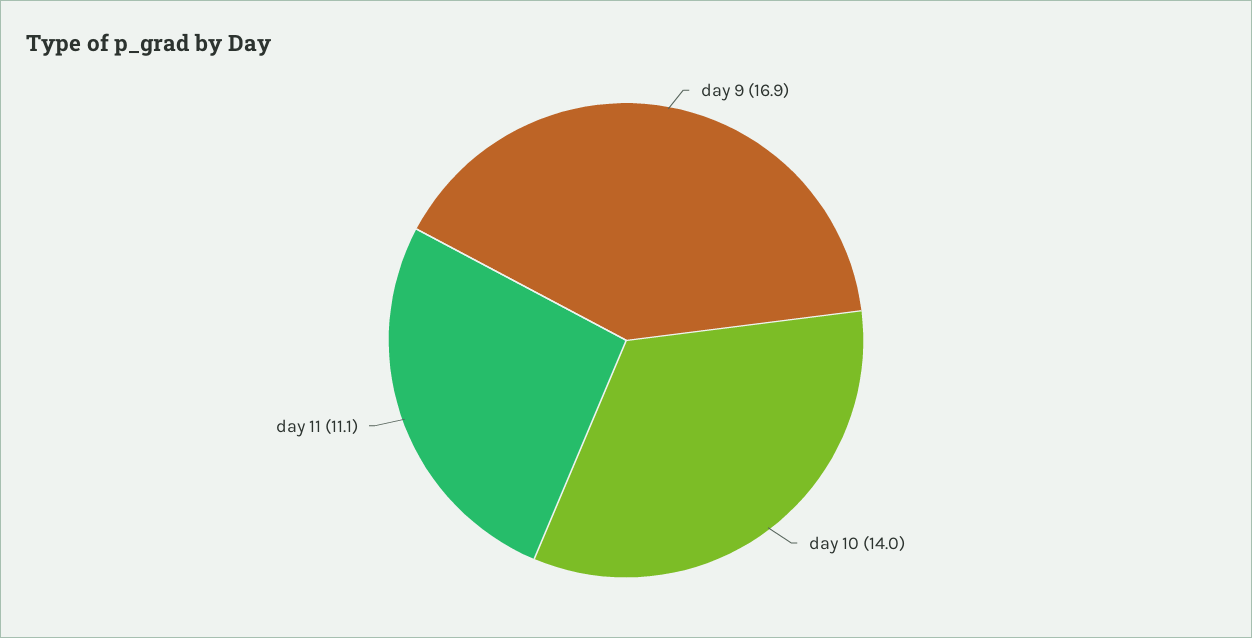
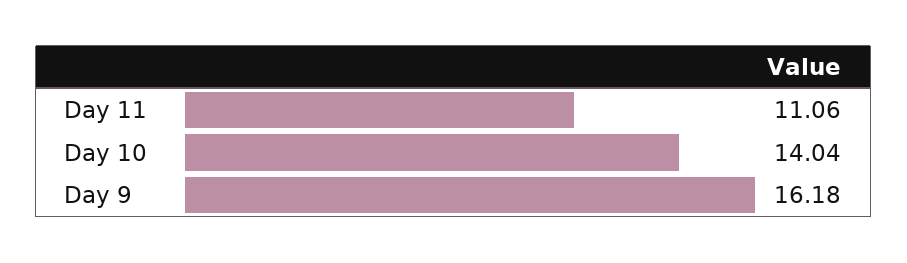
  {
-   "day 9": 16.9,
+   "day 9": 16.18,
    "day 10": 14.04,
    "day 11": 11.06
  }

